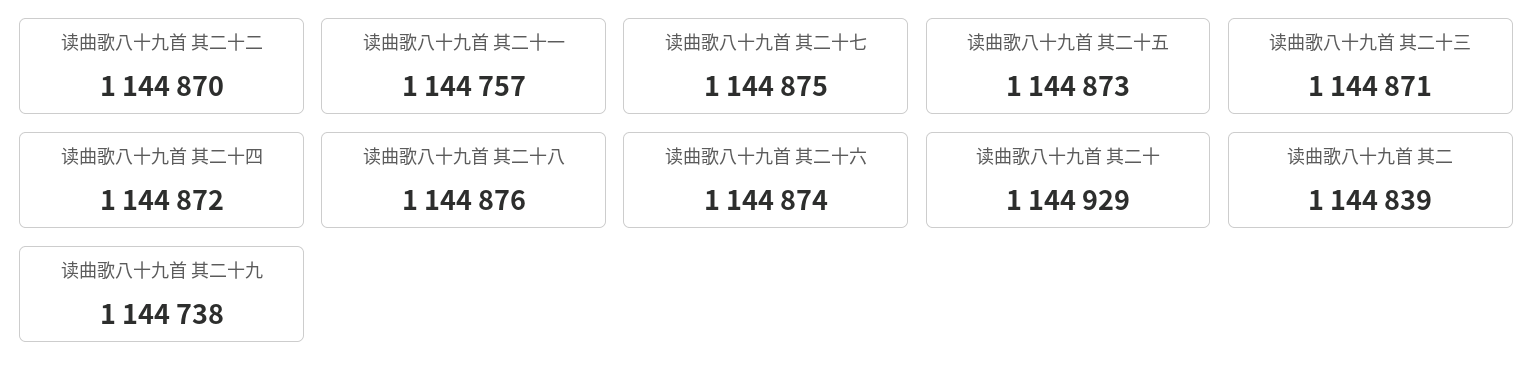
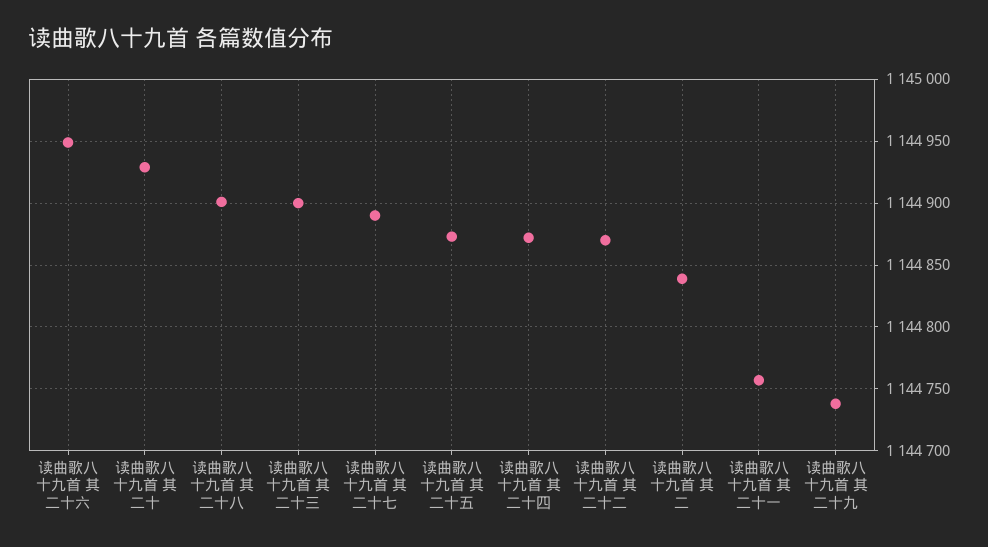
  {
    "读曲歌八十九首 其二十二": 1144870,
    "读曲歌八十九首 其二十一": 1144757,
-   "读曲歌八十九首 其二十七": 1144875,
+   "读曲歌八十九首 其二十七": 1144890,
    "读曲歌八十九首 其二十五": 1144873,
-   "读曲歌八十九首 其二十三": 1144871,
+   "读曲歌八十九首 其二十三": 1144900,
    "读曲歌八十九首 其二十四": 1144872,
-   "读曲歌八十九首 其二十八": 1144876,
+   "读曲歌八十九首 其二十八": 1144900,
-   "读曲歌八十九首 其二十六": 1144874,
+   "读曲歌八十九首 其二十六": 1144950,
    "读曲歌八十九首 其二十": 1144929,
    "读曲歌八十九首 其二": 1144839,
    "读曲歌八十九首 其二十九": 1144738
  }

